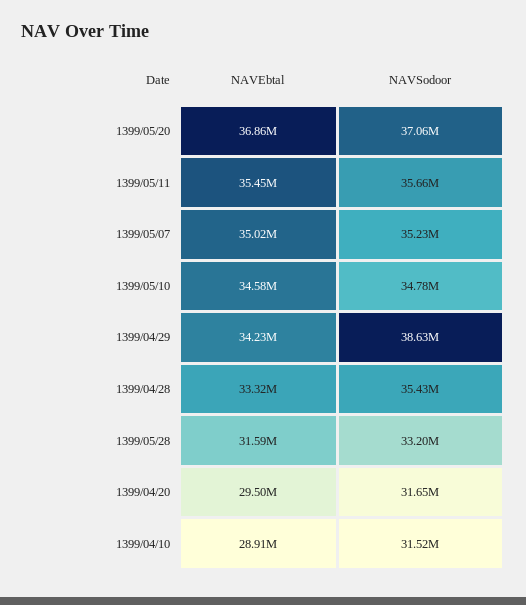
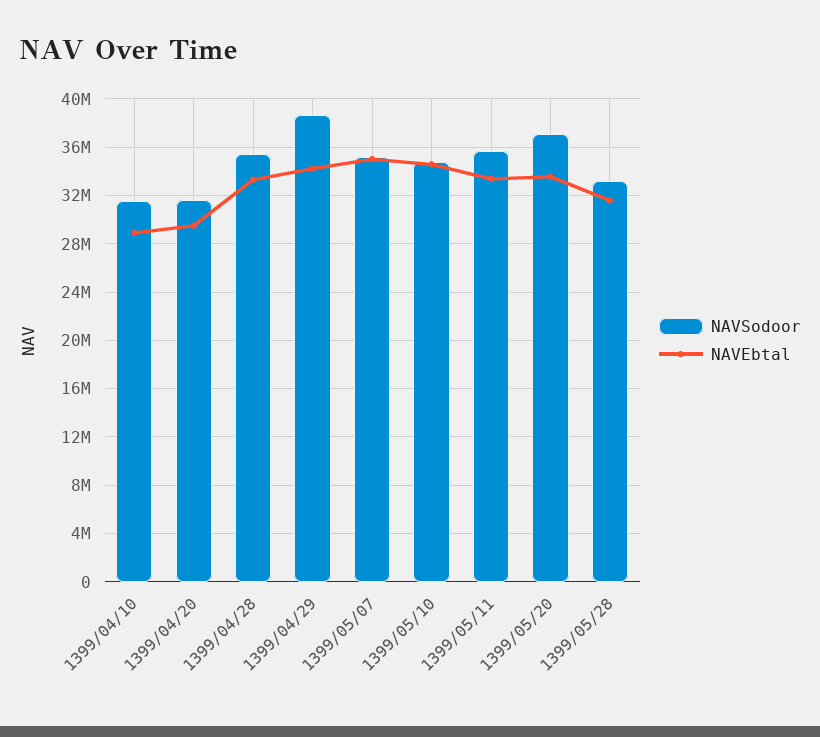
  {
    "NAVEbtal": {
-     "1399/05/20": 36860000,
+     "1399/05/20": 33500000,
-     "1399/05/11": 35450000,
+     "1399/05/11": 33500000,
      "1399/05/07": 35020000,
      "1399/05/10": 34580000,
      "1399/04/29": 34230000,
      "1399/04/28": 33320000,
      "1399/05/28": 31590000,
      "1399/04/20": 29500000,
      "1399/04/10": 28910000
    },
    "NAVSodoor": {
      "1399/05/20": 37060000,
      "1399/05/11": 35660000,
      "1399/05/07": 35230000,
      "1399/05/10": 34780000,
      "1399/04/29": 38630000,
      "1399/04/28": 35430000,
      "1399/05/28": 33200000,
      "1399/04/20": 31650000,
      "1399/04/10": 31520000
    }
  }

